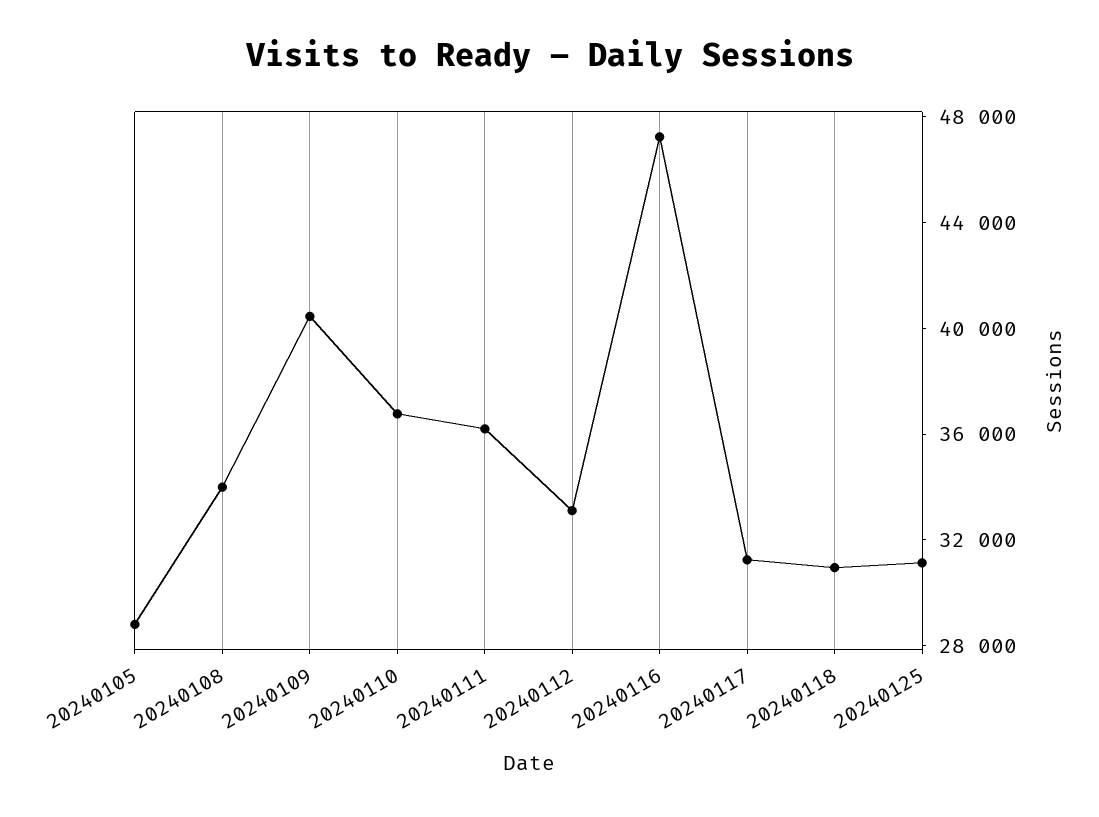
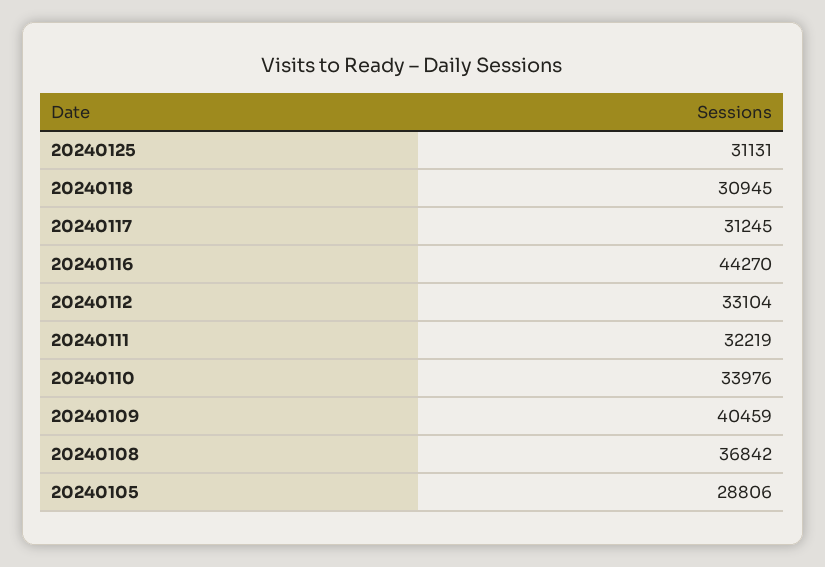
  {
    "20240105": 28806,
-   "20240108": 34000,
+   "20240108": 36842,
    "20240109": 40459,
-   "20240110": 37000,
+   "20240110": 33976,
-   "20240111": 36000,
+   "20240111": 32219,
    "20240112": 33104,
-   "20240116": 47000,
+   "20240116": 44270,
    "20240117": 31245,
    "20240118": 30945,
    "20240125": 31131
  }

